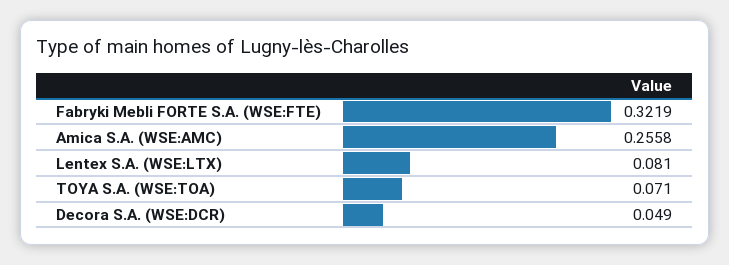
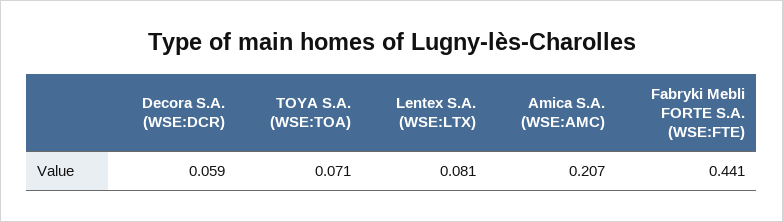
  {
-   "Fabryki Mebli FORTE S.A. (WSE:FTE)": 0.3219,
+   "Fabryki Mebli FORTE S.A. (WSE:FTE)": 0.441,
-   "Amica S.A. (WSE:AMC)": 0.2558,
+   "Amica S.A. (WSE:AMC)": 0.207,
    "Lentex S.A. (WSE:LTX)": 0.081,
    "TOYA S.A. (WSE:TOA)": 0.071,
-   "Decora S.A. (WSE:DCR)": 0.049
+   "Decora S.A. (WSE:DCR)": 0.059
  }

